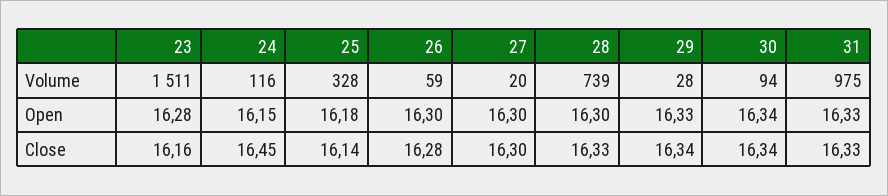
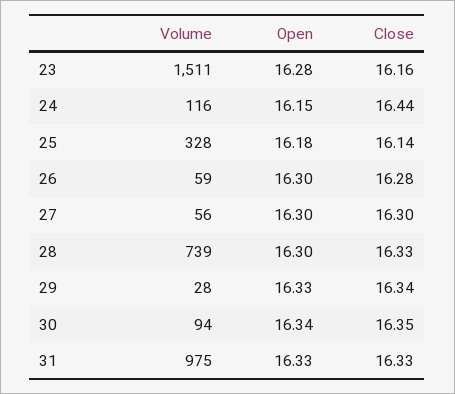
  {
    "23": {
      "Volume": 1511,
      "Open": 16.28,
      "Close": 16.16
    },
    "24": {
      "Volume": 116,
      "Open": 16.15,
-     "Close": 16.45
+     "Close": 16.44
    },
    "25": {
      "Volume": 328,
      "Open": 16.18,
      "Close": 16.14
    },
    "26": {
      "Volume": 59,
      "Open": 16.3,
      "Close": 16.28
    },
    "27": {
-     "Volume": 20,
+     "Volume": 56,
      "Open": 16.3,
      "Close": 16.3
    },
    "28": {
      "Volume": 739,
      "Open": 16.3,
      "Close": 16.33
    },
    "29": {
      "Volume": 28,
      "Open": 16.33,
      "Close": 16.34
    },
    "30": {
      "Volume": 94,
      "Open": 16.34,
-     "Close": 16.34
+     "Close": 16.35
    },
    "31": {
      "Volume": 975,
      "Open": 16.33,
      "Close": 16.33
    }
  }

